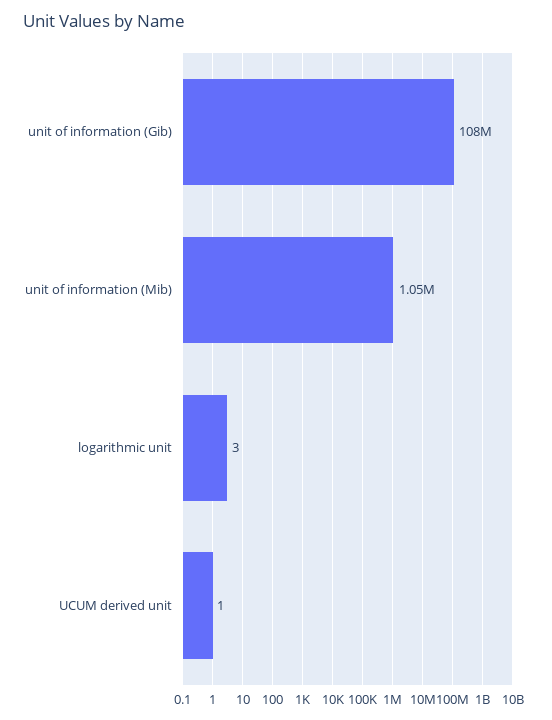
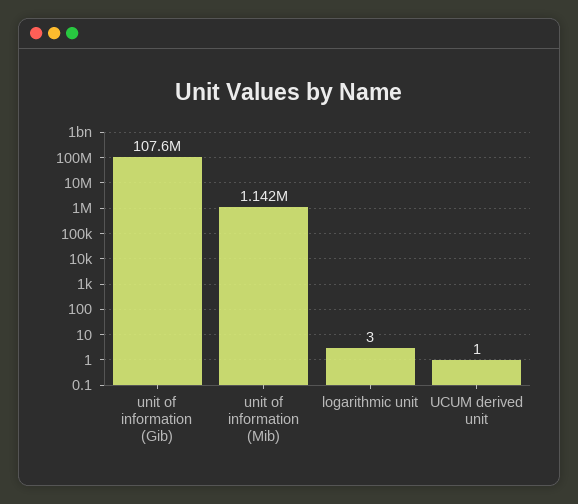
  {
    "unit of information (Gib)": 107600000,
-   "unit of information (Mib)": 1050000,
+   "unit of information (Mib)": 1142000,
    "logarithmic unit": 3,
    "UCUM derived unit": 1
  }

